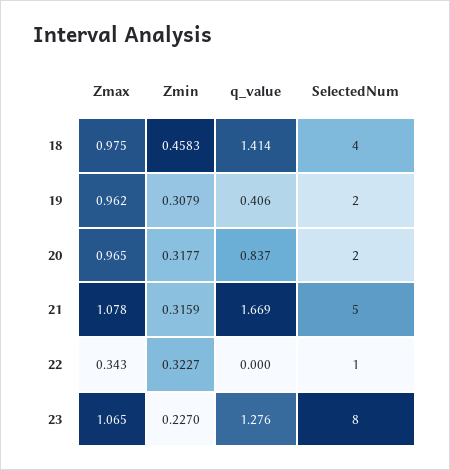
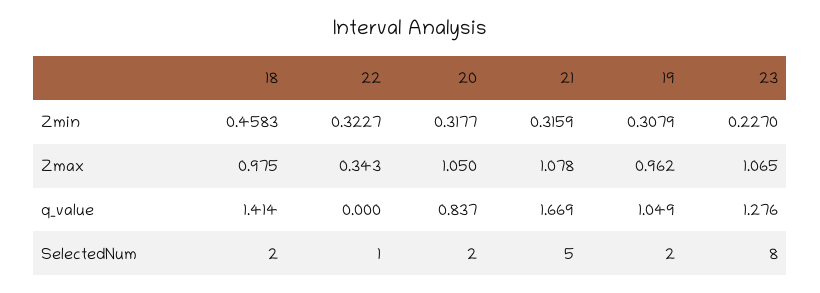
  {
    "Zmax": {
      "18": 0.975,
      "19": 0.962,
-     "20": 0.965,
+     "20": 1.05,
      "21": 1.078,
      "22": 0.343,
      "23": 1.065
    },
    "Zmin": {
      "18": 0.4583,
      "19": 0.3079,
      "20": 0.3177,
      "21": 0.3159,
      "22": 0.3227,
      "23": 0.227
    },
    "q_value": {
      "18": 1.414,
-     "19": 0.406,
+     "19": 1.049,
      "20": 0.837,
      "21": 1.669,
      "22": 0,
      "23": 1.276
    },
    "SelectedNum": {
-     "18": 4,
+     "18": 2,
      "19": 2,
      "20": 2,
      "21": 5,
      "22": 1,
      "23": 8
    }
  }

